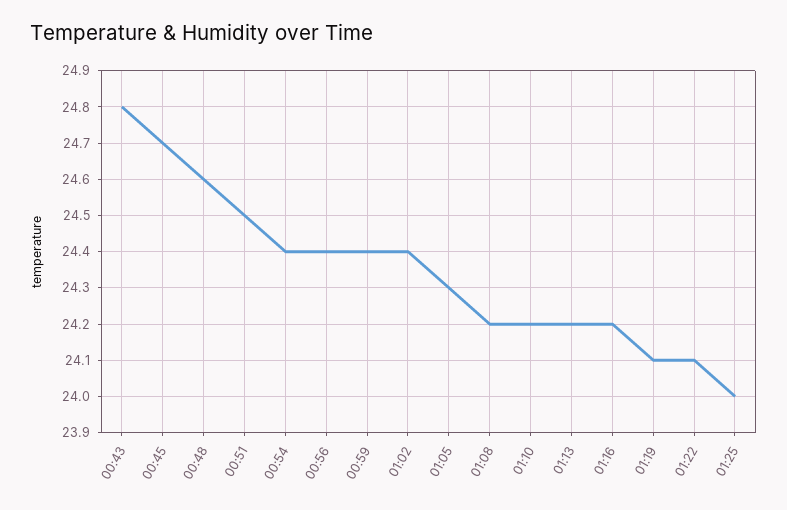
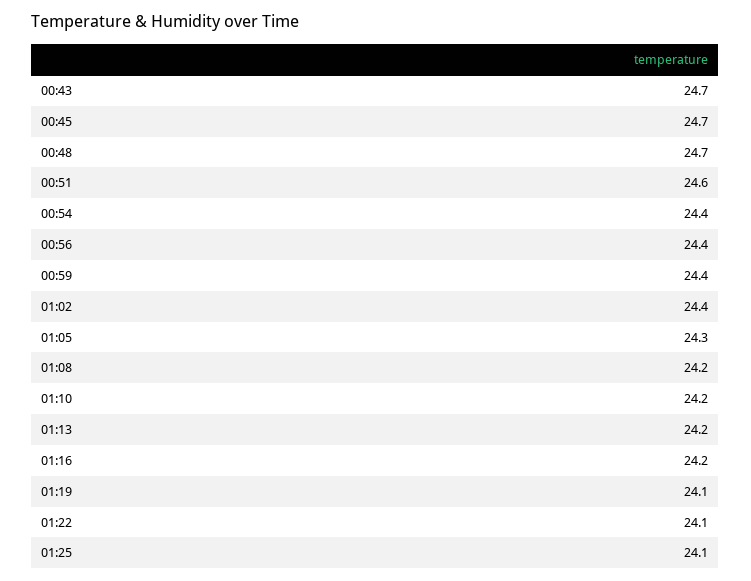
  {
-   "00:43": 24.8,
+   "00:43": 24.7,
    "00:45": 24.7,
-   "00:48": 24.6,
+   "00:48": 24.7,
-   "00:51": 24.5,
+   "00:51": 24.6,
    "00:54": 24.4,
    "00:56": 24.4,
    "00:59": 24.4,
    "01:02": 24.4,
    "01:05": 24.3,
    "01:08": 24.2,
    "01:10": 24.2,
    "01:13": 24.2,
    "01:16": 24.2,
    "01:19": 24.1,
    "01:22": 24.1,
-   "01:25": 24
+   "01:25": 24.1
  }

